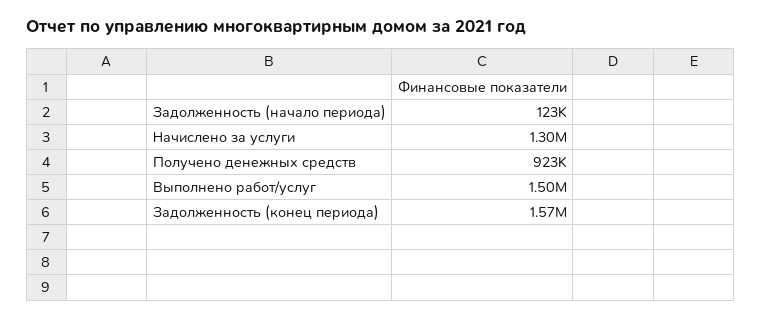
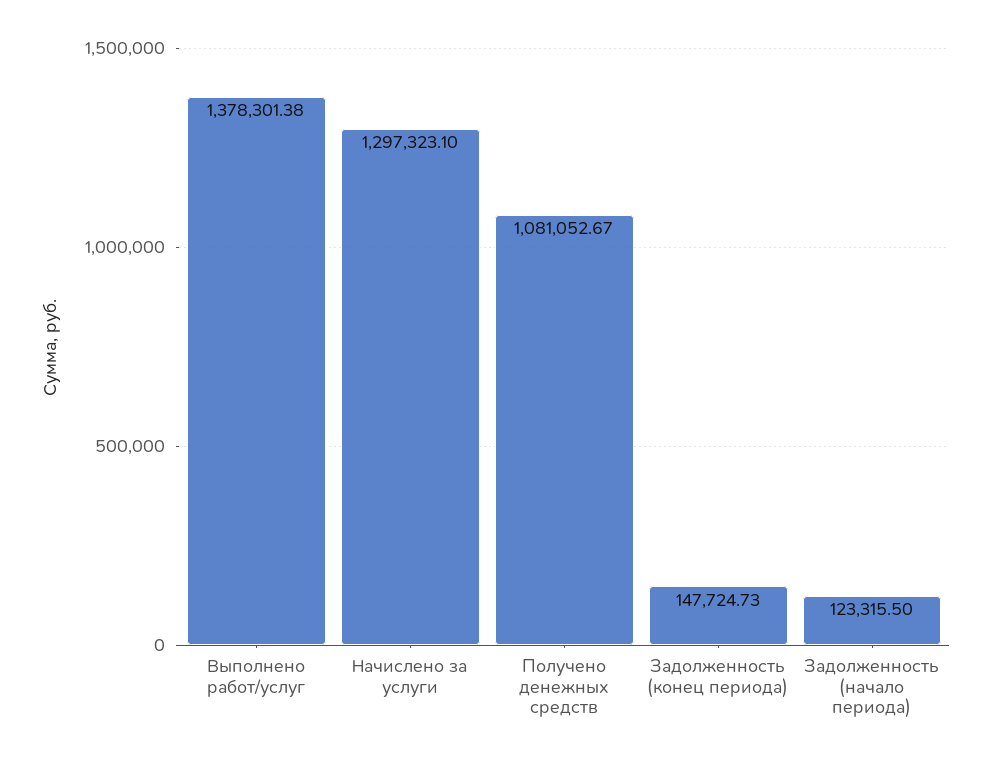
  {
    "Задолженность (начало периода)": 123315.5,
    "Начислено за услуги": 1297323.1,
-   "Получено денежных средств": 923000,
+   "Получено денежных средств": 1081052.67,
-   "Выполнено работ/услуг": 1500000,
+   "Выполнено работ/услуг": 1378301.38,
-   "Задолженность (конец периода)": 1570000
+   "Задолженность (конец периода)": 147724.73
  }

